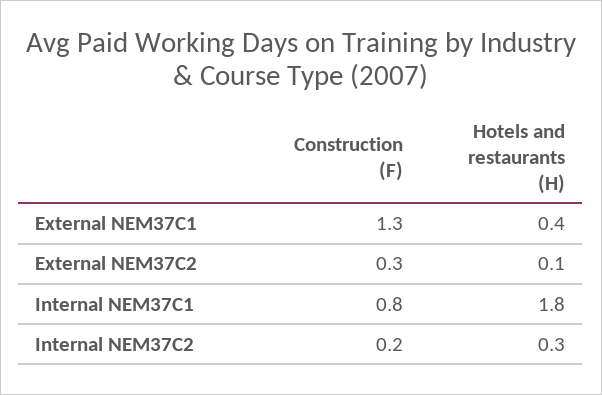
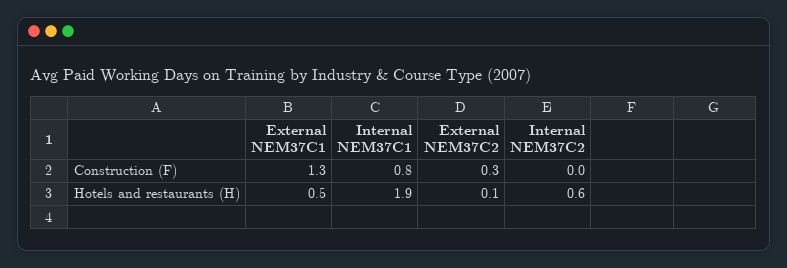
  {
    "Construction (F)": {
      "External NEM37C1": 1.3,
      "External NEM37C2": 0.3,
      "Internal NEM37C1": 0.8,
-     "Internal NEM37C2": 0.2
+     "Internal NEM37C2": 0
    },
    "Hotels and restaurants (H)": {
-     "External NEM37C1": 0.4,
+     "External NEM37C1": 0.5,
      "External NEM37C2": 0.1,
-     "Internal NEM37C1": 1.8,
+     "Internal NEM37C1": 1.9,
-     "Internal NEM37C2": 0.3
+     "Internal NEM37C2": 0.6
    }
  }

